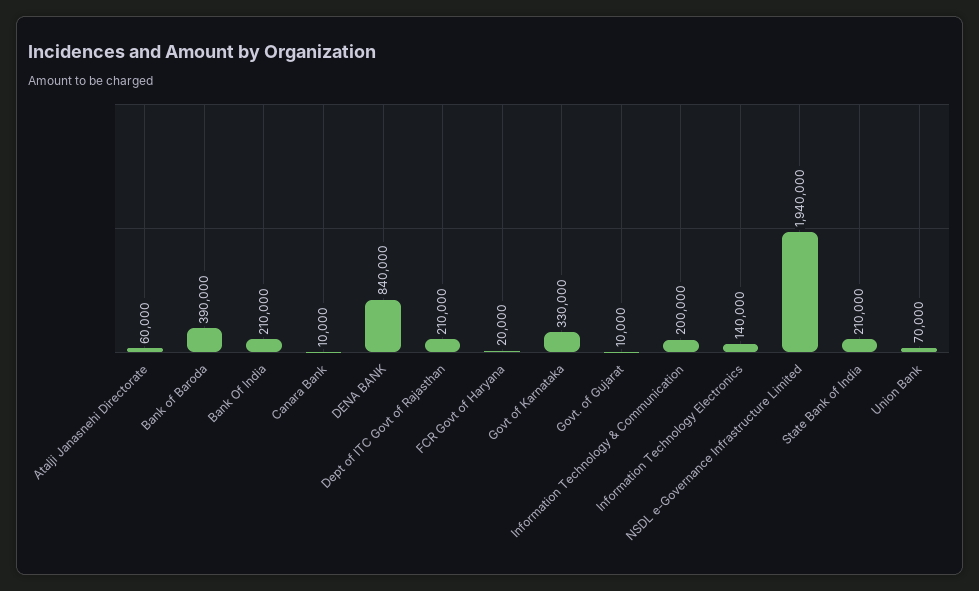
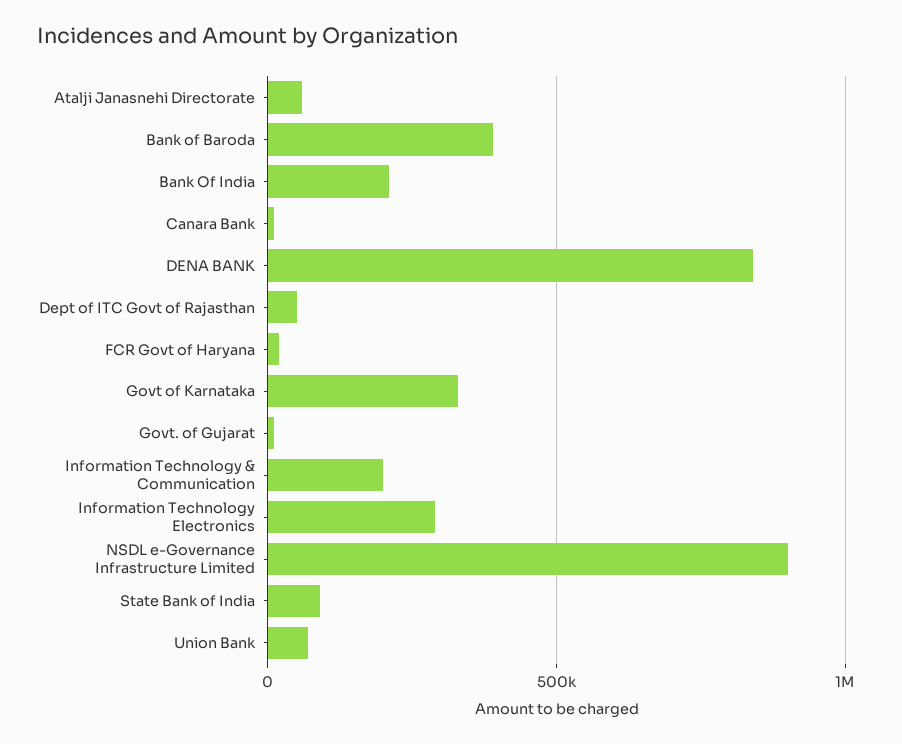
  {
    "Atalji Janasnehi Directorate": 60000,
    "Bank of Baroda": 390000,
    "Bank Of India": 210000,
    "Canara Bank": 10000,
    "DENA BANK": 840000,
-   "Dept of ITC Govt of Rajasthan": 210000,
+   "Dept of ITC Govt of Rajasthan": 50000,
    "FCR Govt of Haryana": 20000,
    "Govt of Karnataka": 330000,
    "Govt. of Gujarat": 10000,
    "Information Technology & Communication": 200000,
-   "Information Technology Electronics": 140000,
+   "Information Technology Electronics": 300000,
-   "NSDL e-Governance Infrastructure Limited": 1940000,
+   "NSDL e-Governance Infrastructure Limited": 900000,
-   "State Bank of India": 210000,
+   "State Bank of India": 100000,
    "Union Bank": 70000
  }

